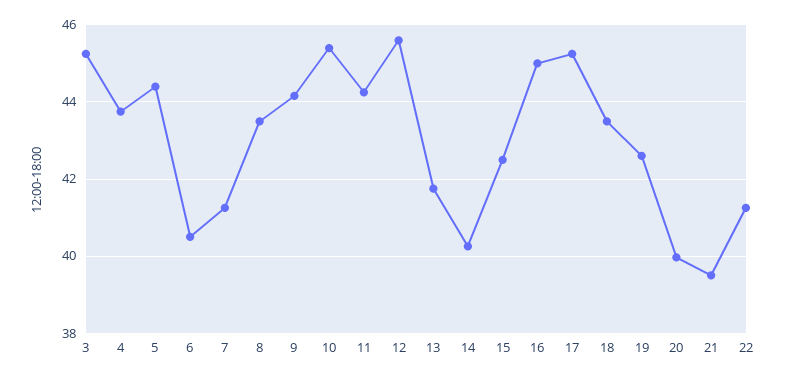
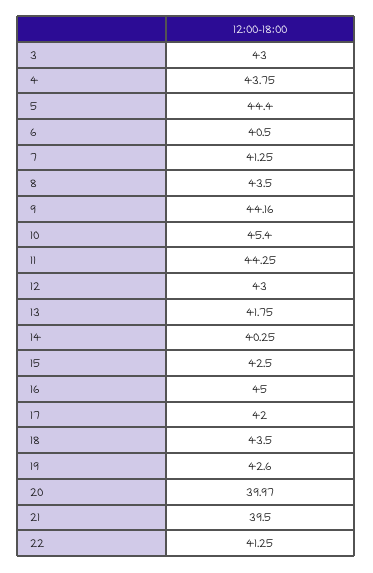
  {
-   "3": 45.2,
+   "3": 43,
    "4": 43.75,
    "5": 44.4,
    "6": 40.5,
    "7": 41.25,
    "8": 43.5,
    "9": 44.16,
    "10": 45.4,
    "11": 44.25,
-   "12": 45.6,
+   "12": 43,
    "13": 41.75,
    "14": 40.25,
    "15": 42.5,
    "16": 45,
-   "17": 45.2,
+   "17": 42,
    "18": 43.5,
    "19": 42.6,
    "20": 39.97,
    "21": 39.5,
    "22": 41.25
  }

